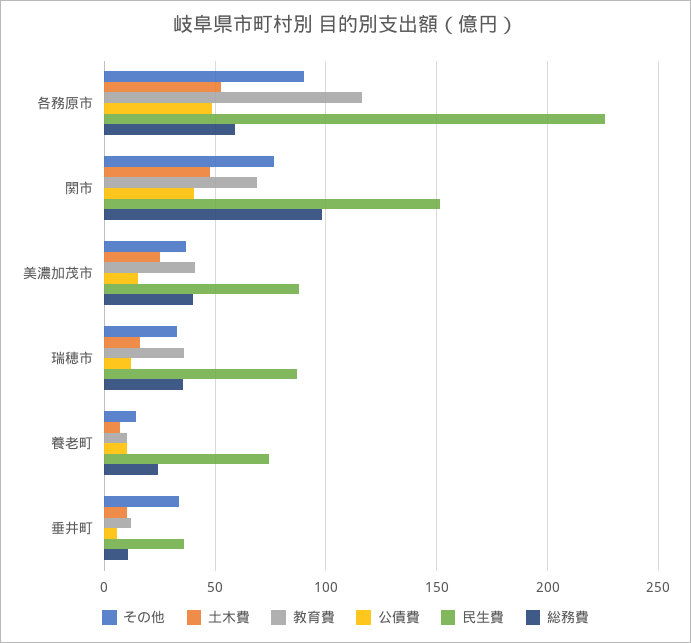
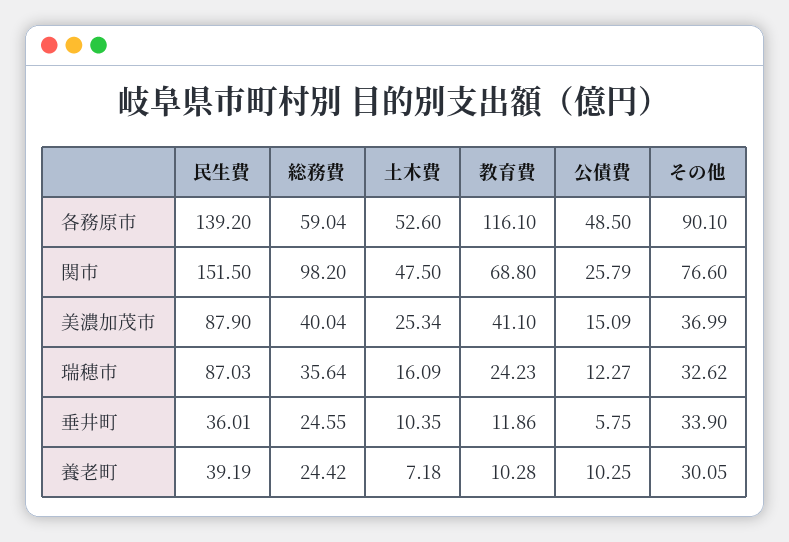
  {
    "その他": {
      "各務原市": 90.1,
      "関市": 76.6,
      "美濃加茂市": 36.99,
      "瑞穂市": 32.62,
-     "養老町": 15,
+     "養老町": 30.05,
      "垂井町": 33.9
    },
    "土木費": {
      "各務原市": 52.6,
      "関市": 47.5,
      "美濃加茂市": 25.34,
      "瑞穂市": 16.09,
      "養老町": 7.18,
      "垂井町": 10.35
    },
    "教育費": {
      "各務原市": 116.1,
      "関市": 68.8,
      "美濃加茂市": 41.1,
-     "瑞穂市": 35,
+     "瑞穂市": 24.23,
      "養老町": 10.28,
      "垂井町": 11.86
    },
    "公債費": {
      "各務原市": 48.5,
-     "関市": 40,
+     "関市": 25.79,
      "美濃加茂市": 15.09,
      "瑞穂市": 12.27,
      "養老町": 10.25,
      "垂井町": 5.75
    },
    "民生費": {
-     "各務原市": 225,
+     "各務原市": 139.2,
      "関市": 151.5,
      "美濃加茂市": 87.9,
      "瑞穂市": 87.03,
-     "養老町": 75,
+     "養老町": 39.19,
      "垂井町": 36.01
    },
    "総務費": {
      "各務原市": 59.04,
      "関市": 98.2,
      "美濃加茂市": 40.04,
      "瑞穂市": 35.64,
      "養老町": 24.42,
-     "垂井町": 10
+     "垂井町": 24.55
    }
  }

